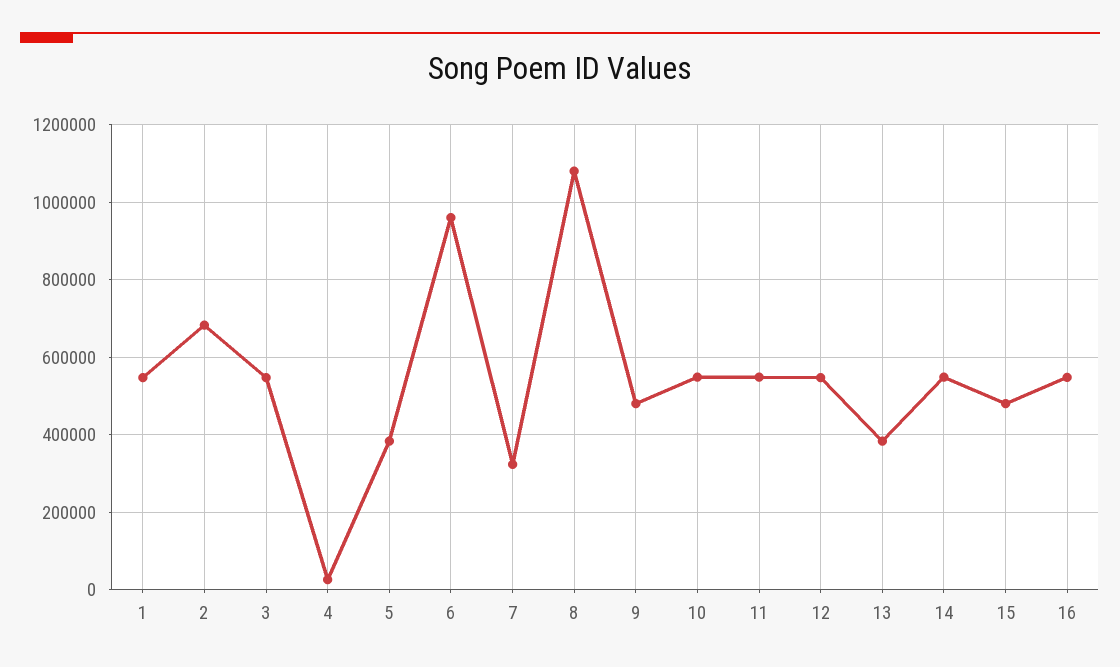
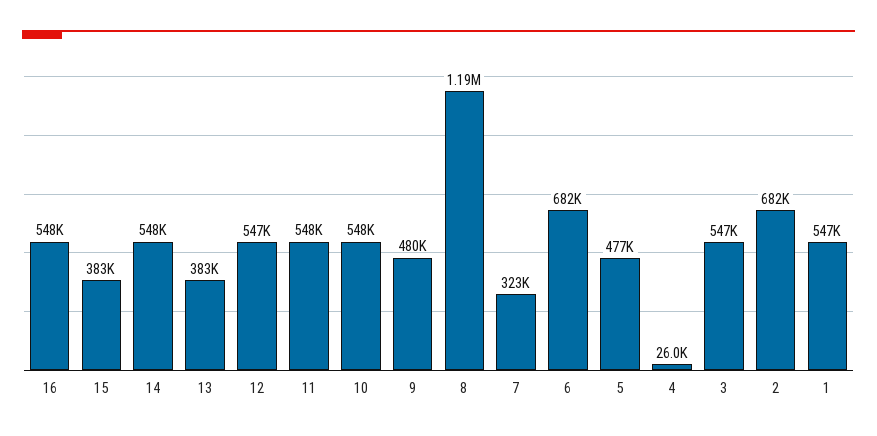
  {
    "1": 547000,
    "2": 682000,
    "3": 547000,
    "4": 26000,
-   "5": 380000,
+   "5": 477000,
-   "6": 960000,
+   "6": 682000,
    "7": 323000,
-   "8": 1080000,
+   "8": 1190000,
    "9": 480000,
    "10": 548000,
    "11": 548000,
    "12": 547000,
    "13": 383000,
    "14": 548000,
-   "15": 480000,
+   "15": 383000,
    "16": 548000
  }

